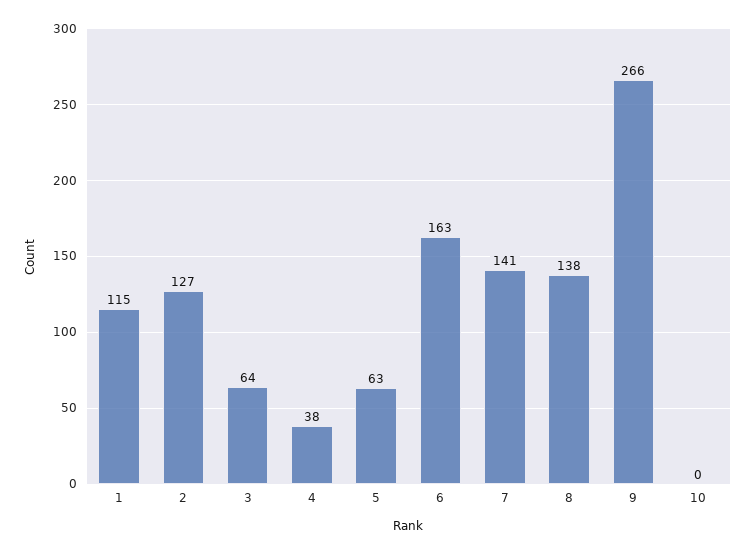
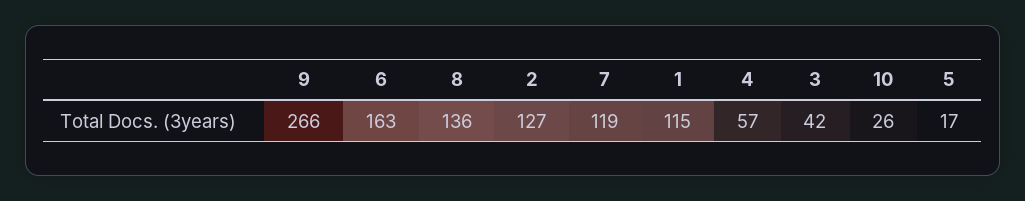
  {
    "1": 115,
    "2": 127,
-   "3": 64,
+   "3": 42,
-   "4": 38,
+   "4": 57,
-   "5": 63,
+   "5": 17,
    "6": 163,
-   "7": 141,
+   "7": 119,
-   "8": 138,
+   "8": 136,
    "9": 266,
-   "10": 0
+   "10": 26
  }

